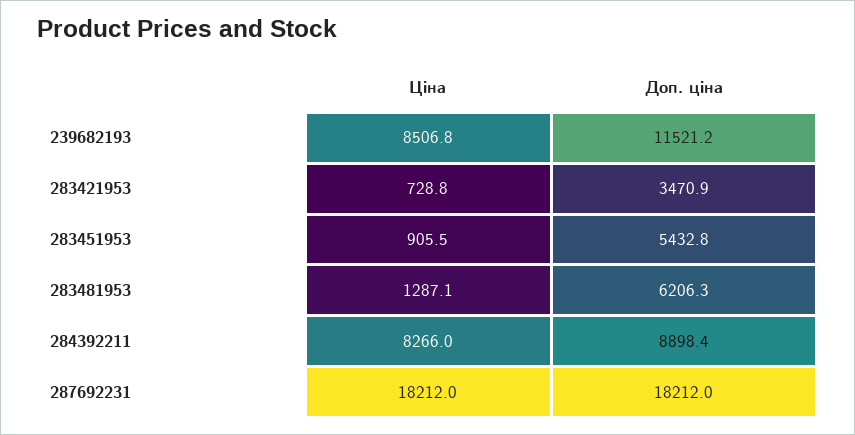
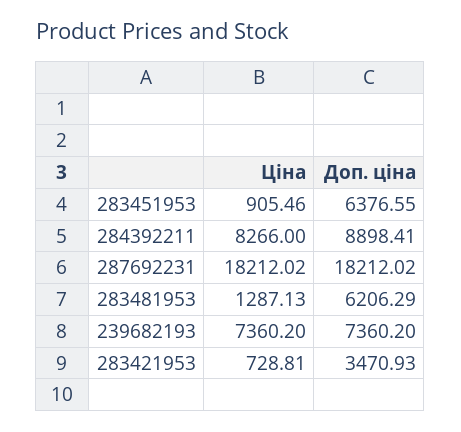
  {
    "Ціна": {
-     "239682193": 8506.8,
+     "239682193": 7360.2,
      "283421953": 728.81,
      "283451953": 905.46,
      "283481953": 1287.13,
      "284392211": 8266,
      "287692231": 18212.02
    },
    "Доп. ціна": {
-     "239682193": 11521.2,
+     "239682193": 7360.2,
      "283421953": 3470.93,
-     "283451953": 5432.8,
+     "283451953": 6376.55,
      "283481953": 6206.29,
      "284392211": 8898.41,
      "287692231": 18212.02
    }
  }

